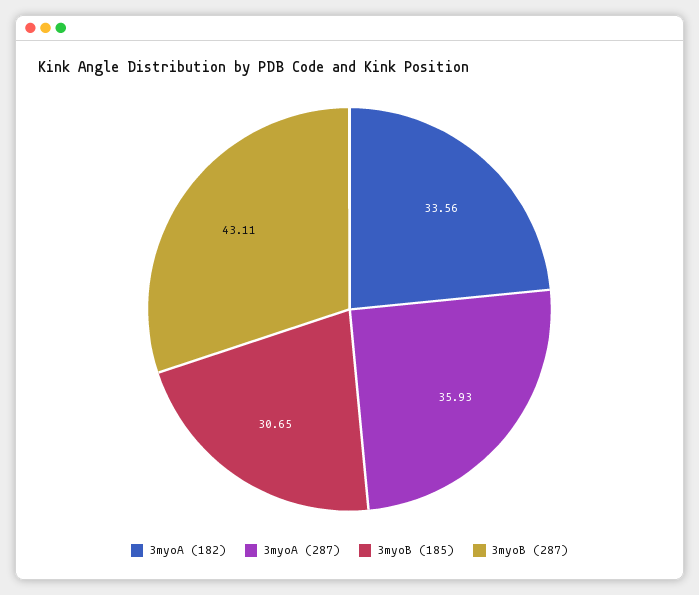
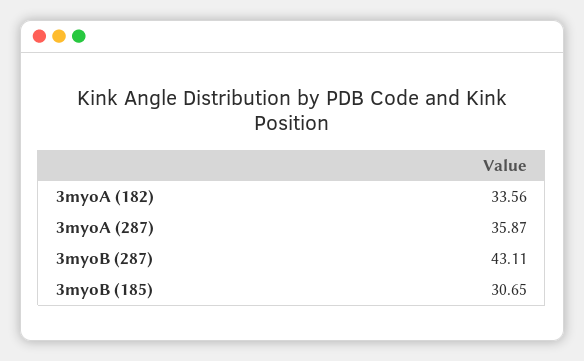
  {
    "3myoA (182)": 33.56,
-   "3myoA (287)": 35.93,
+   "3myoA (287)": 35.87,
    "3myoB (185)": 30.65,
    "3myoB (287)": 43.11
  }

